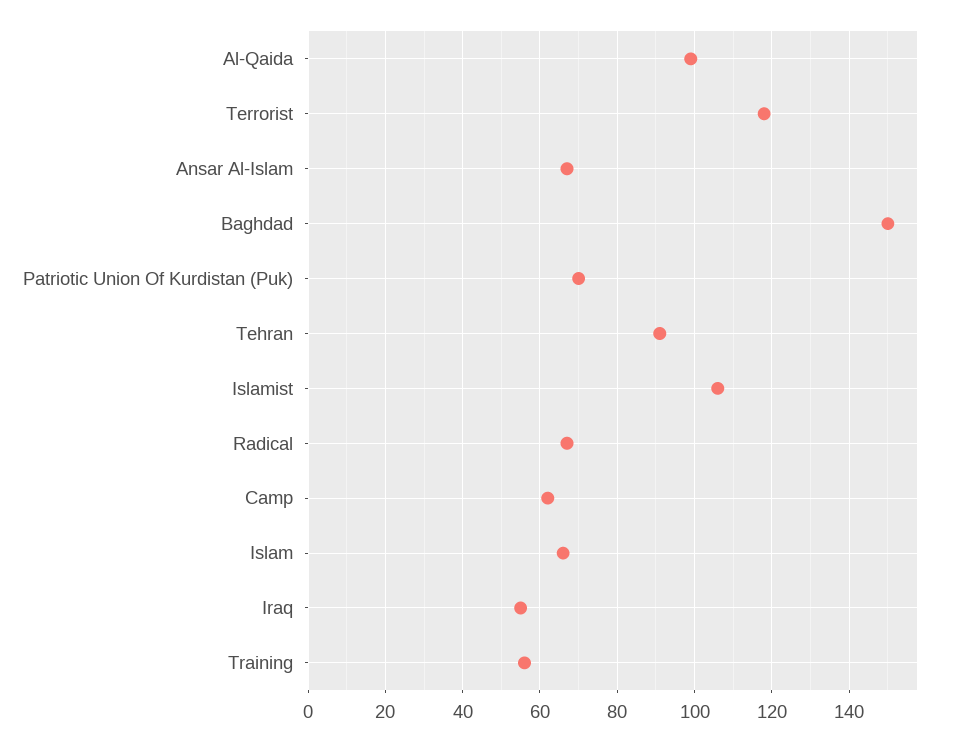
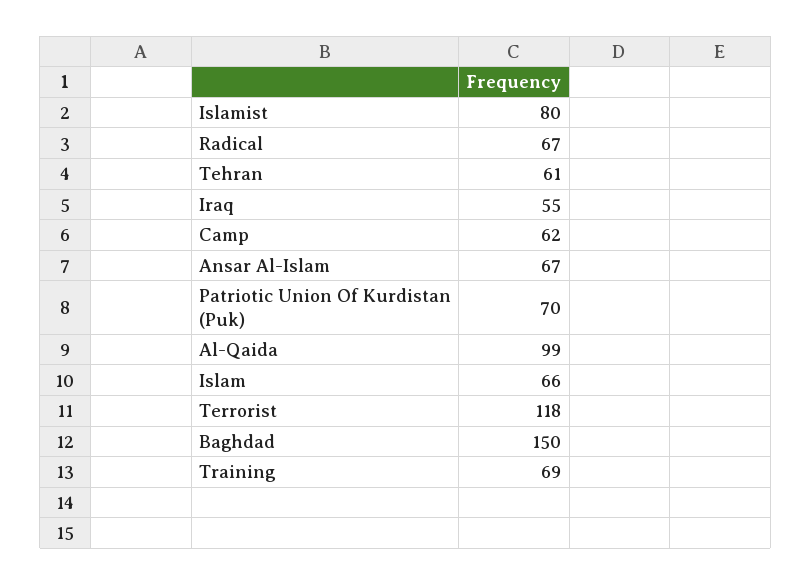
  {
    "Al-Qaida": 99,
    "Terrorist": 118,
    "Ansar Al-Islam": 67,
    "Baghdad": 150,
    "Patriotic Union Of Kurdistan (Puk)": 70,
-   "Tehran": 90,
+   "Tehran": 61,
-   "Islamist": 105,
+   "Islamist": 80,
    "Radical": 67,
    "Camp": 62,
    "Islam": 66,
    "Iraq": 55,
-   "Training": 55
+   "Training": 69
  }

